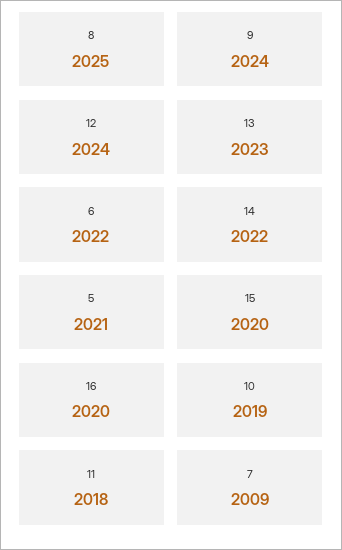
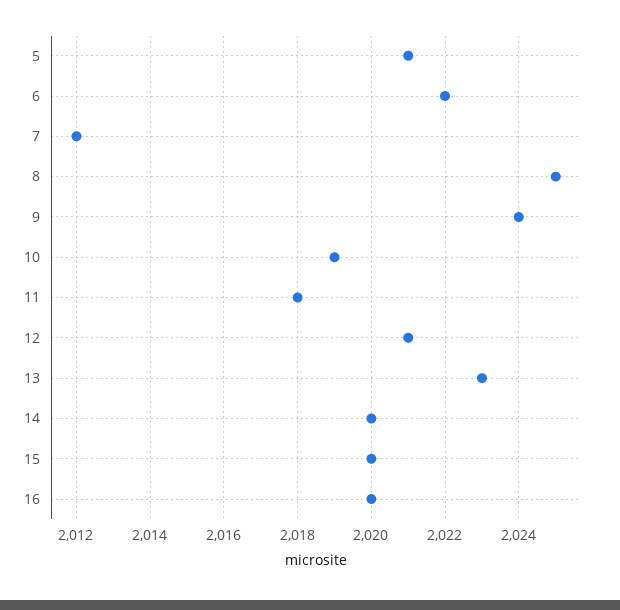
  {
    "8": 2025,
    "9": 2024,
-   "12": 2024,
+   "12": 2021,
    "13": 2023,
    "6": 2022,
-   "14": 2022,
+   "14": 2020,
    "5": 2021,
    "15": 2020,
    "16": 2020,
    "10": 2019,
    "11": 2018,
-   "7": 2009
+   "7": 2012
  }

